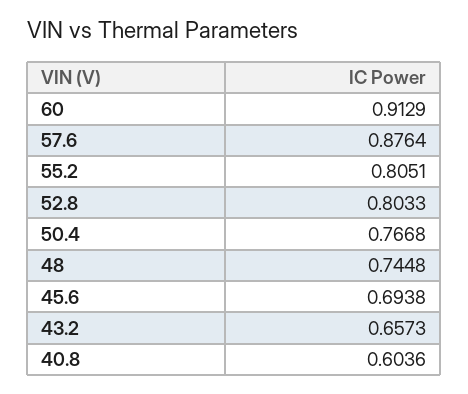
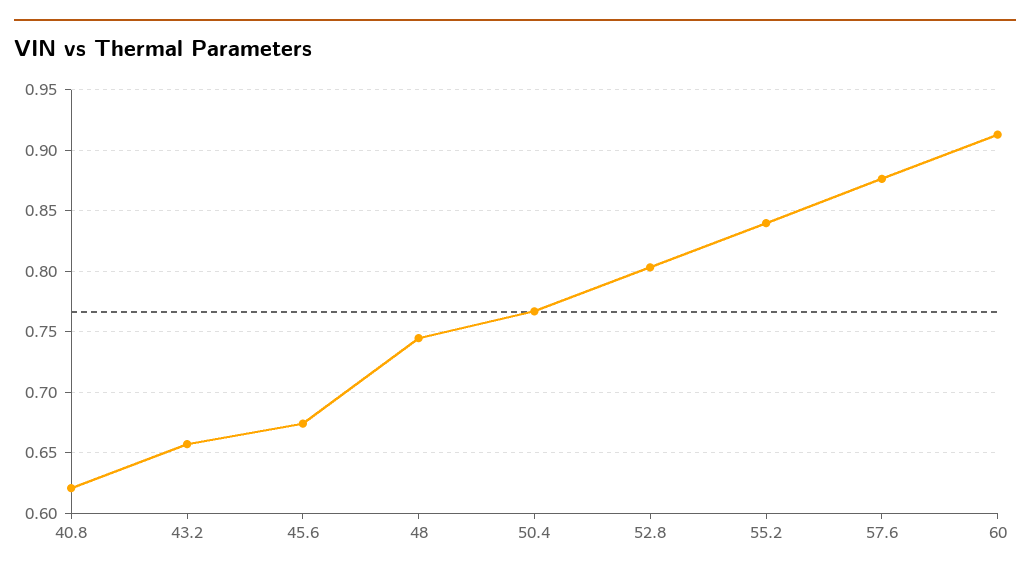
  {
    "60": 0.9129,
    "57.6": 0.8764,
-   "55.2": 0.8051,
+   "55.2": 0.84,
    "52.8": 0.8033,
    "50.4": 0.7668,
    "48": 0.7448,
-   "45.6": 0.6938,
+   "45.6": 0.675,
    "43.2": 0.6573,
-   "40.8": 0.6036
+   "40.8": 0.62
  }

